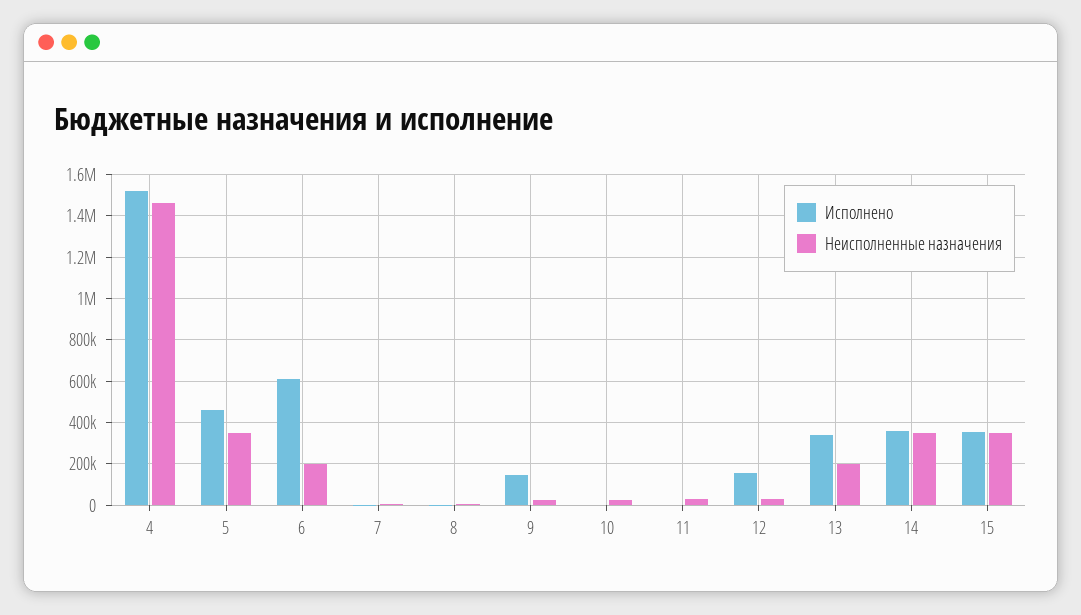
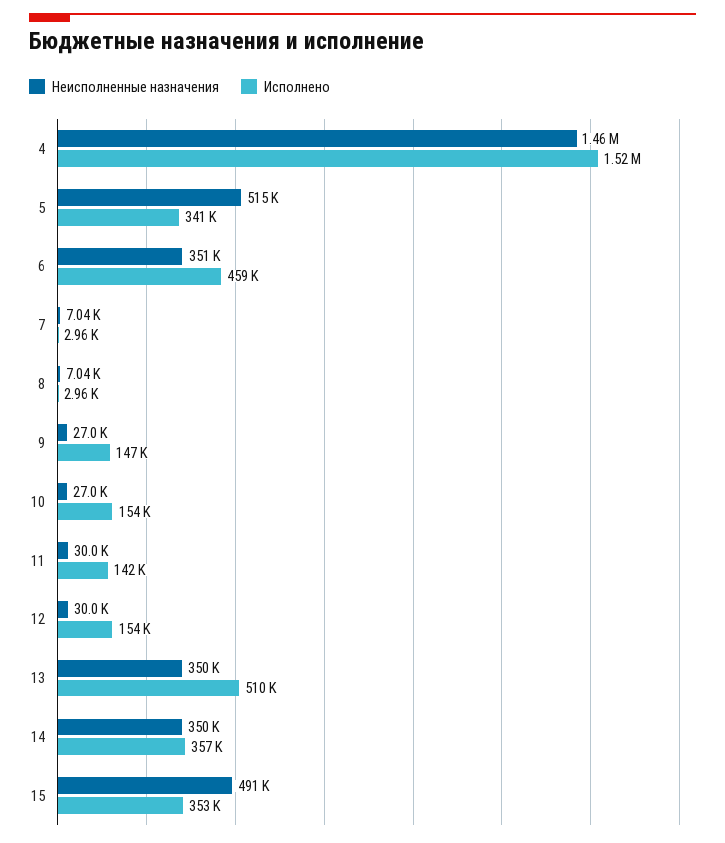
  {
    "Исполнено": {
      "4": 1520000,
-     "5": 450000,
+     "5": 341000,
-     "6": 600000,
+     "6": 459000,
      "7": 2960,
      "8": 2960,
      "9": 147000,
-     "10": 0,
+     "10": 154000,
-     "11": 0,
+     "11": 142000,
      "12": 154000,
-     "13": 350000,
+     "13": 510000,
      "14": 357000,
      "15": 353000
    },
    "Неисполненные назначения": {
      "4": 1460000,
-     "5": 350000,
+     "5": 515000,
-     "6": 200000,
+     "6": 351000,
      "7": 7040,
      "8": 7040,
      "9": 27000,
      "10": 27000,
      "11": 30000,
      "12": 30000,
-     "13": 200000,
+     "13": 350000,
      "14": 350000,
-     "15": 350000
+     "15": 491000
    }
  }

